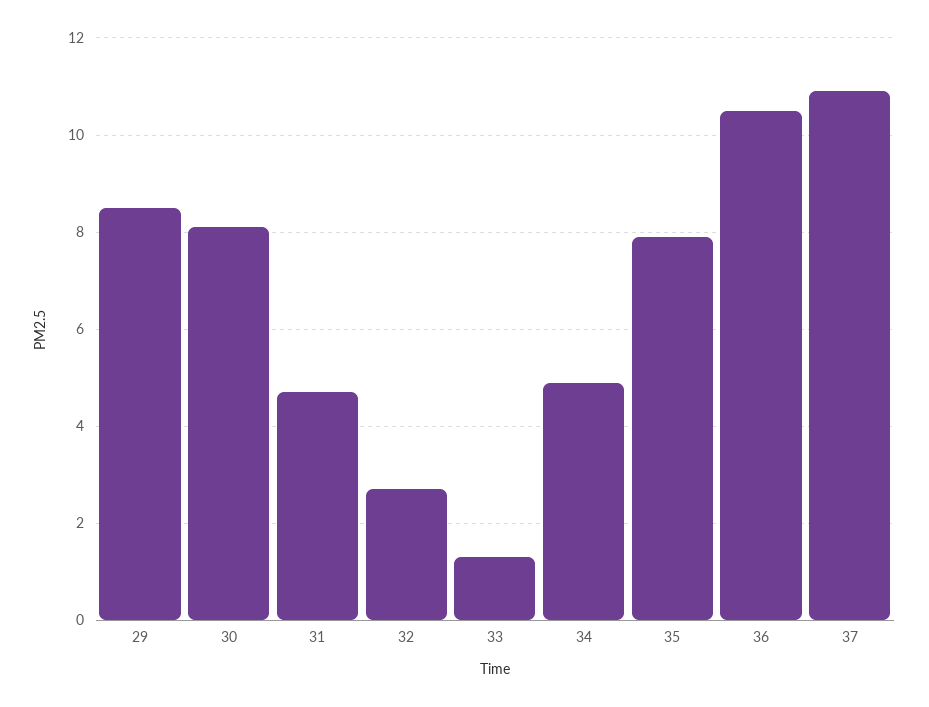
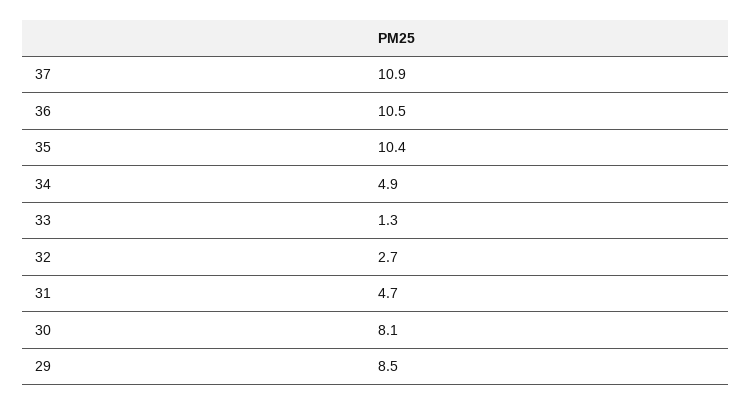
  {
    "29": 8.5,
    "30": 8.1,
    "31": 4.7,
    "32": 2.7,
    "33": 1.3,
    "34": 4.9,
-   "35": 8,
+   "35": 10.4,
    "36": 10.5,
    "37": 10.9
  }

